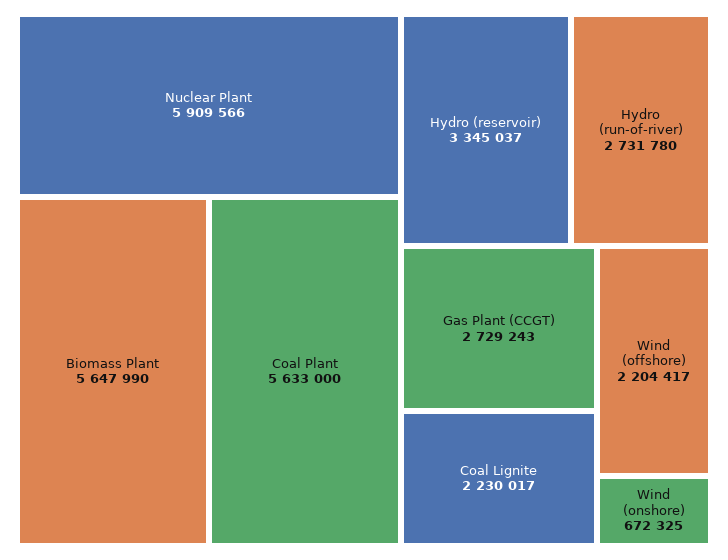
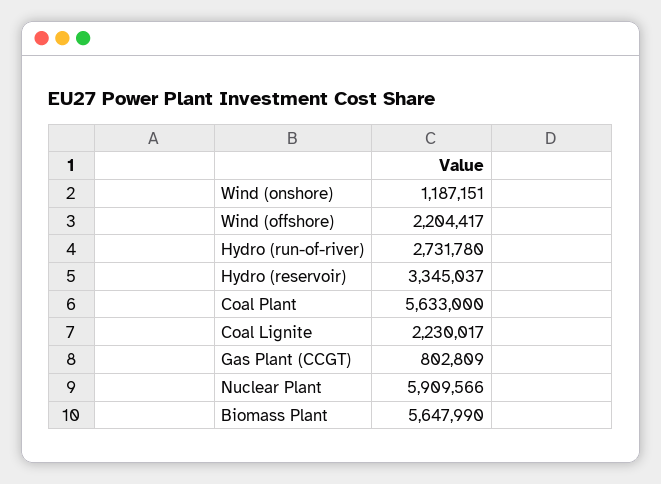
  {
    "Nuclear Plant": 5909566,
    "Biomass Plant": 5647990,
    "Coal Plant": 5633000,
    "Hydro (reservoir)": 3345037,
    "Hydro (run-of-river)": 2731780,
-   "Gas Plant (CCGT)": 2729243,
+   "Gas Plant (CCGT)": 802809,
    "Coal Lignite": 2230017,
    "Wind (offshore)": 2204417,
-   "Wind (onshore)": 672325
+   "Wind (onshore)": 1187151
  }

